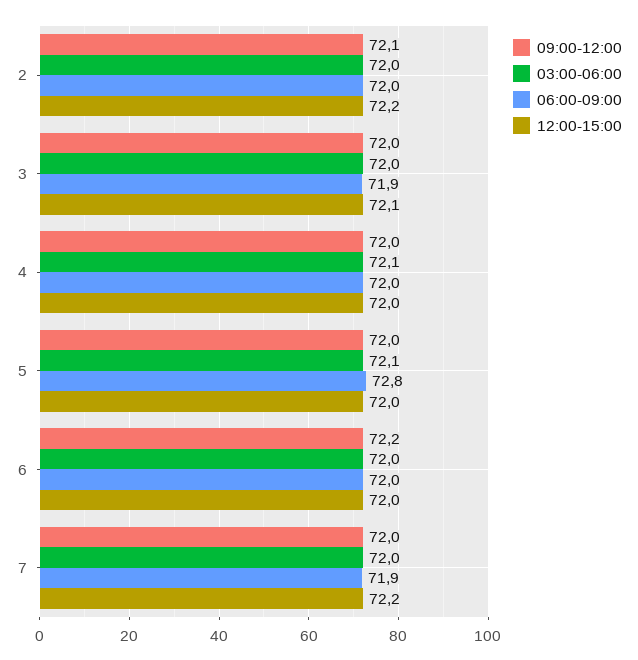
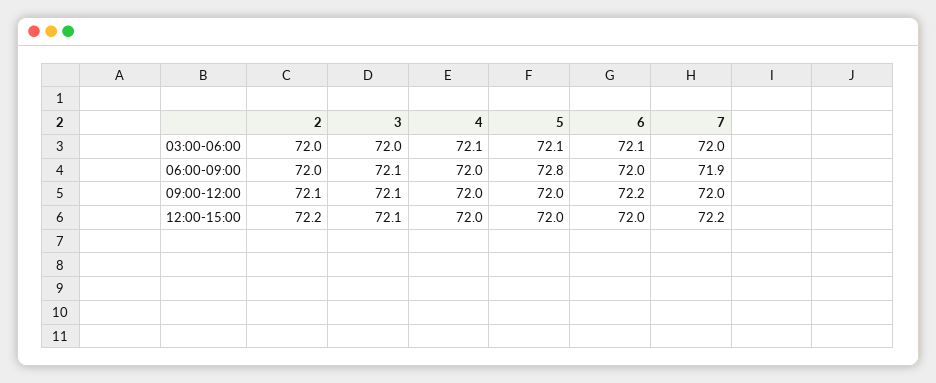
  {
    "09:00-12:00": {
      "2": 72.1,
-     "3": 72,
+     "3": 72.1,
      "4": 72,
      "5": 72,
      "6": 72.2,
      "7": 72
    },
    "03:00-06:00": {
      "2": 72,
      "3": 72,
      "4": 72.1,
      "5": 72.1,
-     "6": 72,
+     "6": 72.1,
      "7": 72
    },
    "06:00-09:00": {
      "2": 72,
-     "3": 71.9,
+     "3": 72.1,
      "4": 72,
      "5": 72.8,
      "6": 72,
      "7": 71.9
    },
    "12:00-15:00": {
      "2": 72.2,
      "3": 72.1,
      "4": 72,
      "5": 72,
      "6": 72,
      "7": 72.2
    }
  }

